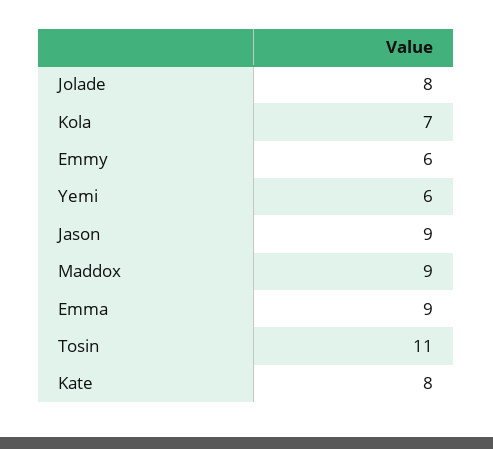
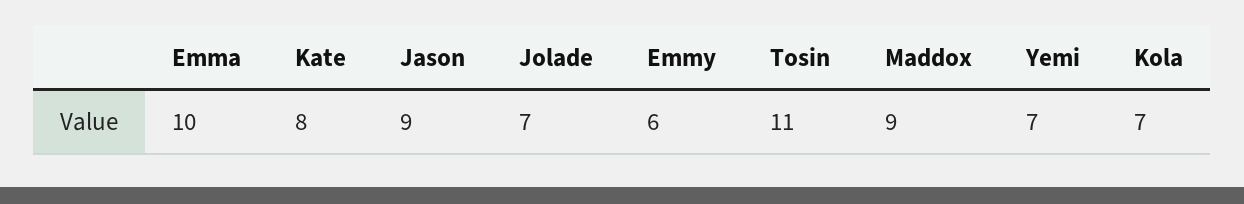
  {
-   "Jolade": 8,
+   "Jolade": 7,
    "Kola": 7,
    "Emmy": 6,
-   "Yemi": 6,
+   "Yemi": 7,
    "Jason": 9,
    "Maddox": 9,
-   "Emma": 9,
+   "Emma": 10,
    "Tosin": 11,
    "Kate": 8
  }

